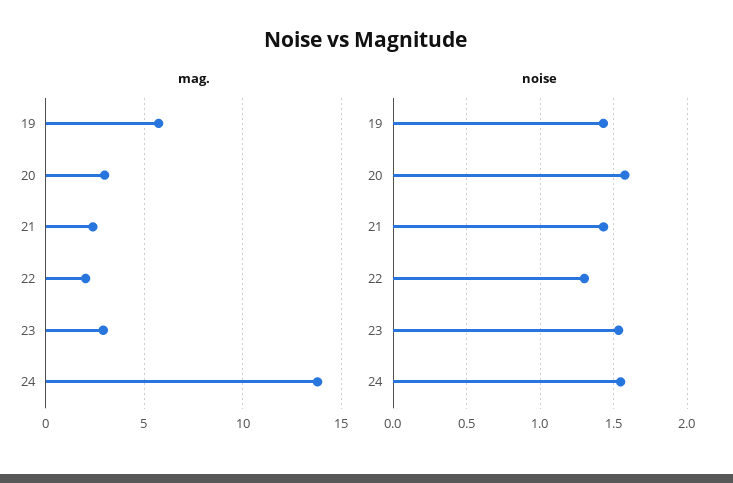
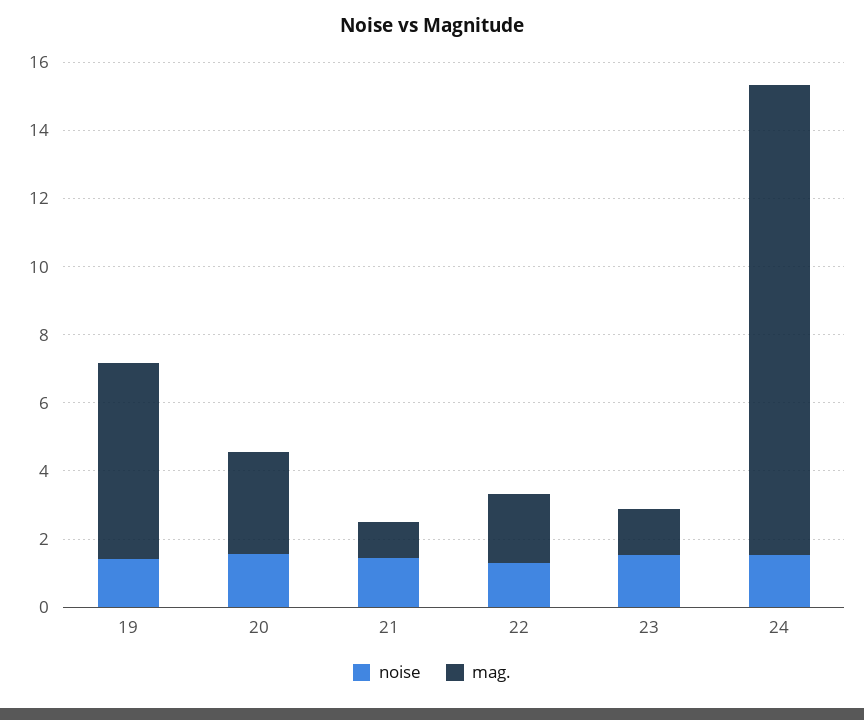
  {
    "mag.": {
      "19": 5.5,
      "20": 3,
-     "21": 2.5,
+     "21": 1,
      "22": 2,
-     "23": 3,
+     "23": 1.5,
      "24": 14
    },
    "noise": {
      "19": 1.45,
      "20": 1.55,
      "21": 1.45,
      "22": 1.3,
      "23": 1.55,
      "24": 1.55
    }
  }

